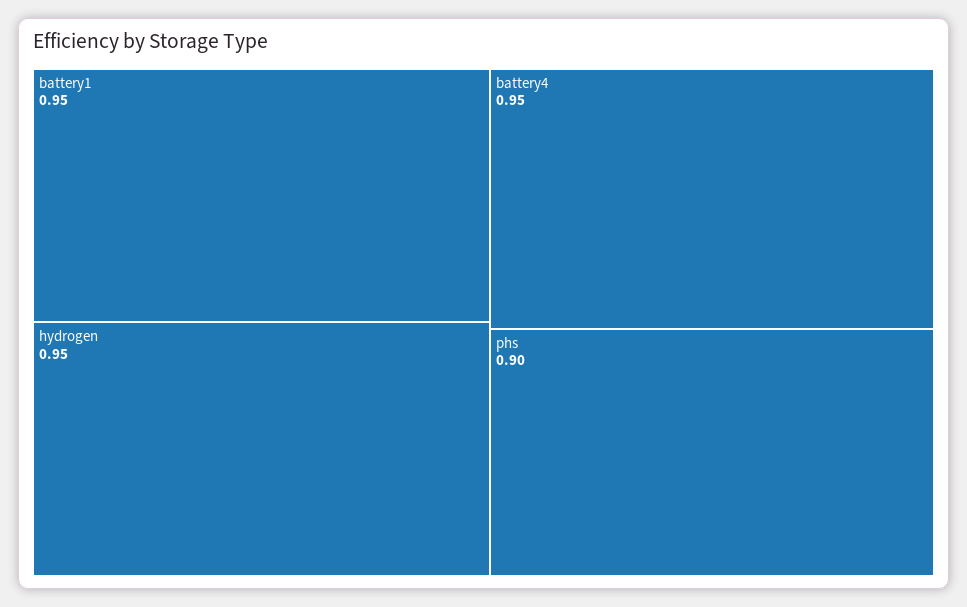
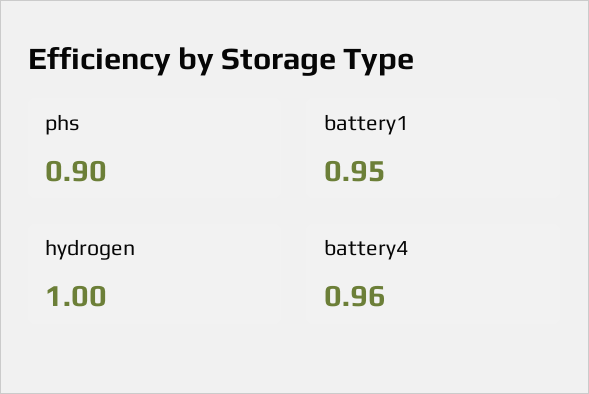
  {
    "battery1": 0.95,
-   "hydrogen": 0.95,
+   "hydrogen": 1,
-   "battery4": 0.95,
+   "battery4": 0.96,
    "phs": 0.9
  }

